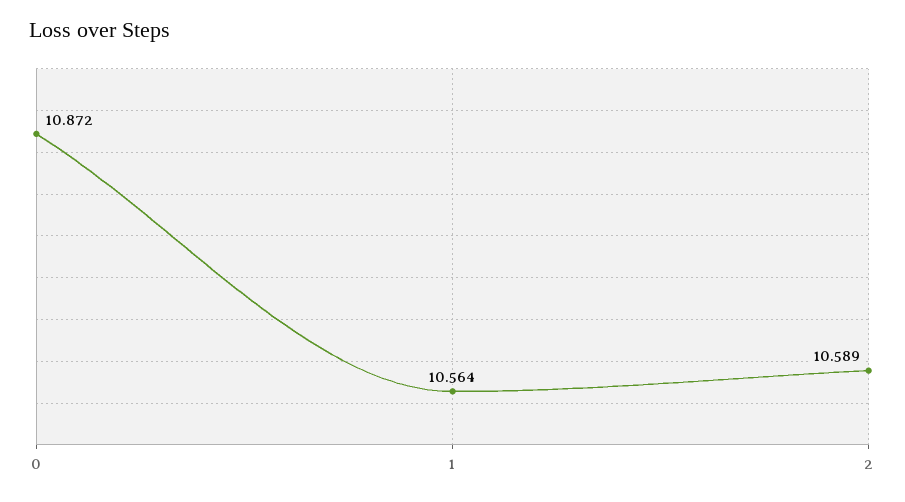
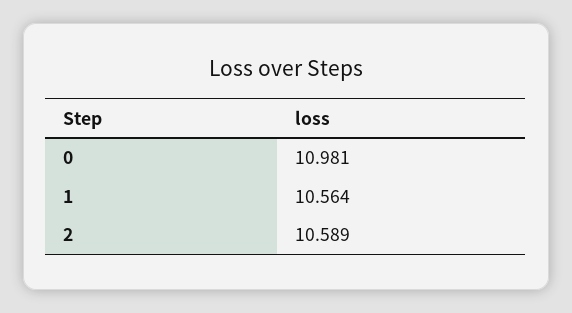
  {
-   "0": 10.872,
+   "0": 10.981,
    "1": 10.564,
    "2": 10.589
  }

